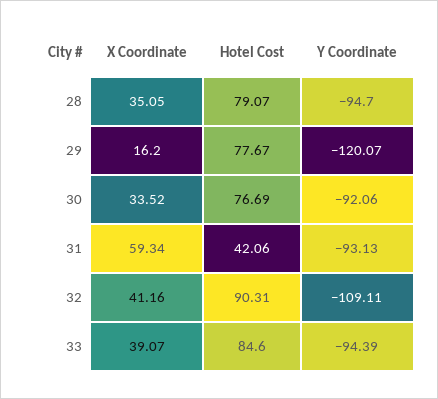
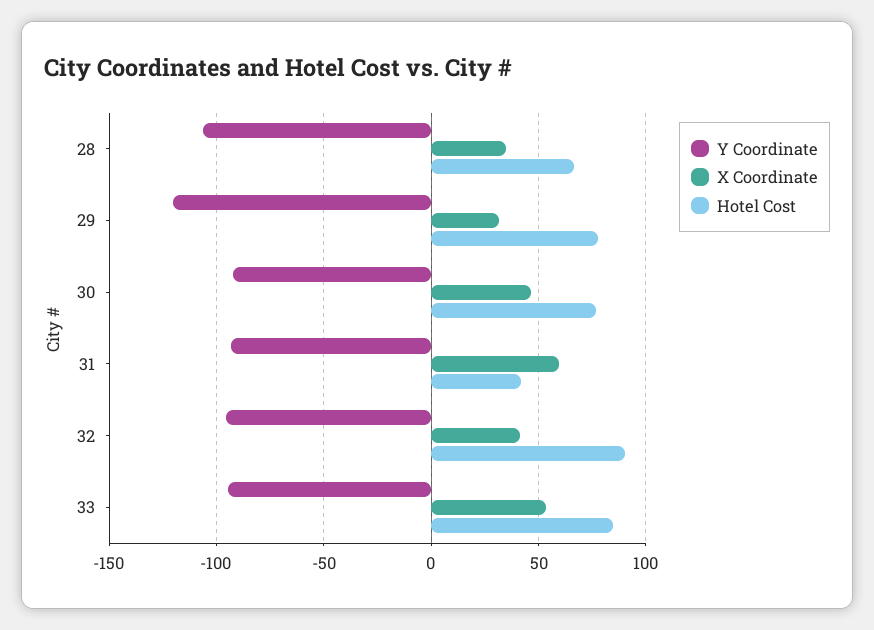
  {
    "X Coordinate": {
      "28": 35.05,
-     "29": 16.2,
+     "29": 30,
-     "30": 33.52,
+     "30": 45,
      "31": 59.34,
      "32": 41.16,
-     "33": 39.07
+     "33": 55
    },
    "Hotel Cost": {
-     "28": 79.07,
+     "28": 65,
      "29": 77.67,
      "30": 76.69,
      "31": 42.06,
      "32": 90.31,
      "33": 84.6
    },
    "Y Coordinate": {
-     "28": -94.7,
+     "28": -105,
      "29": -120.07,
      "30": -92.06,
      "31": -93.13,
-     "32": -109.11,
+     "32": -95,
      "33": -94.39
    }
  }

